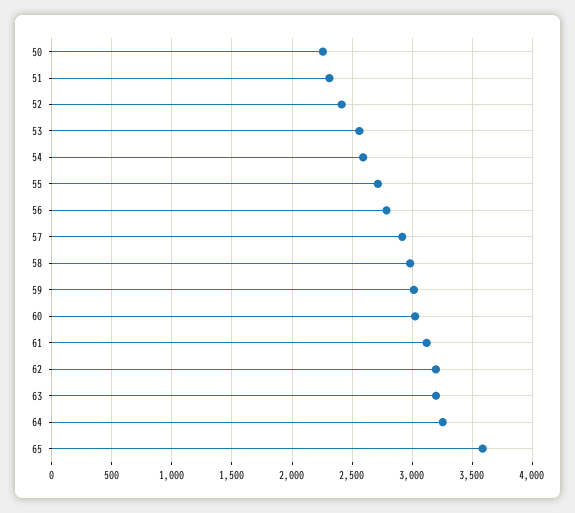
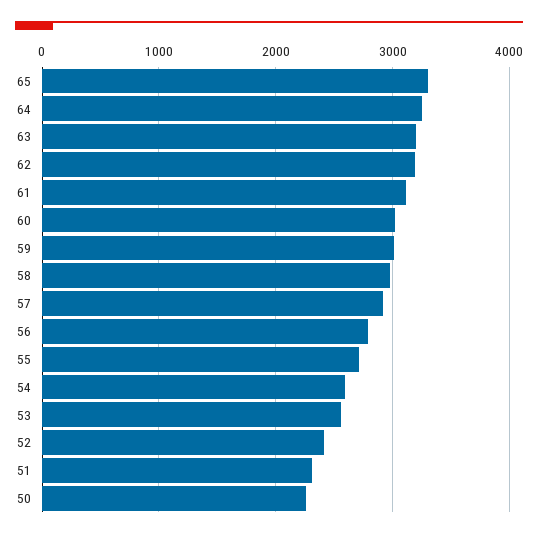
  {
    "50": 2250,
    "51": 2300,
    "52": 2400,
    "53": 2550,
    "54": 2600,
    "55": 2700,
    "56": 2800,
    "57": 2900,
    "58": 3000,
    "59": 3000,
    "60": 3000,
    "61": 3100,
    "62": 3200,
    "63": 3200,
    "64": 3250,
-   "65": 3600
+   "65": 3300
  }

